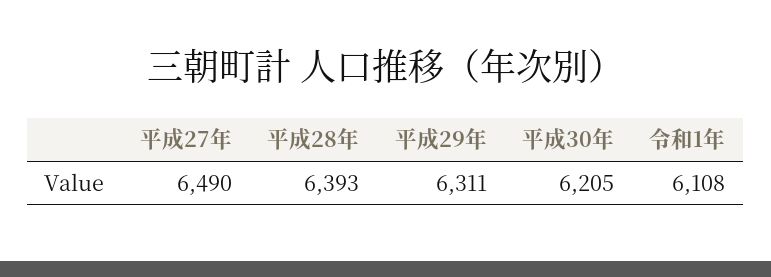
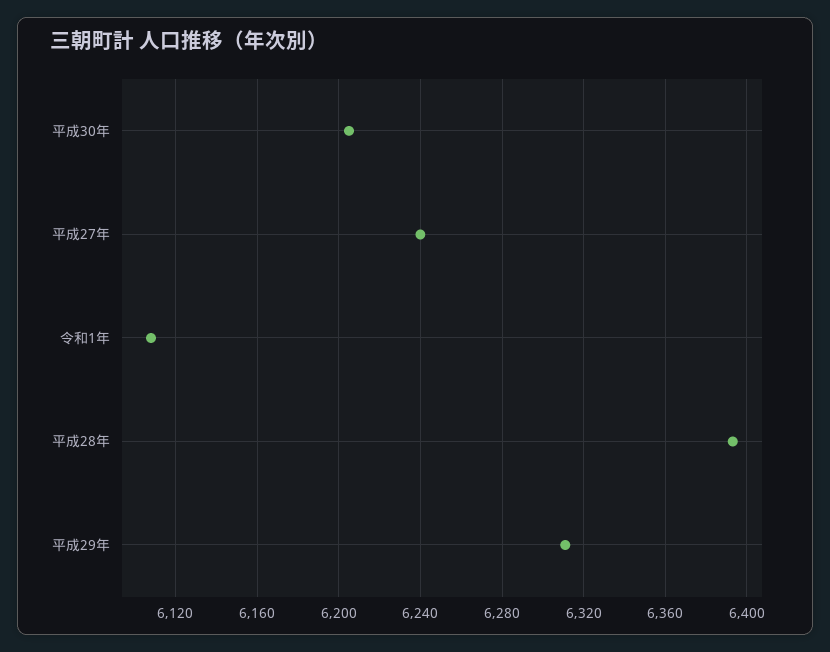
  {
-   "平成27年": 6490,
+   "平成27年": 6240,
    "平成28年": 6393,
    "平成29年": 6311,
    "平成30年": 6205,
    "令和1年": 6108
  }

